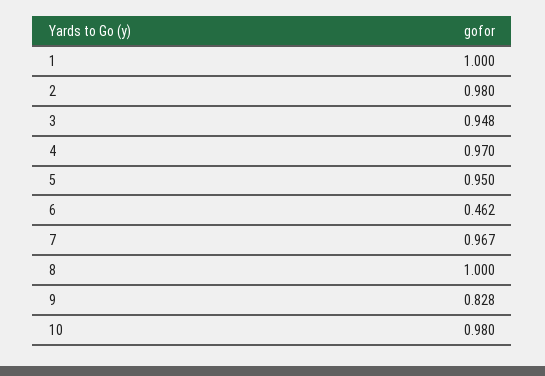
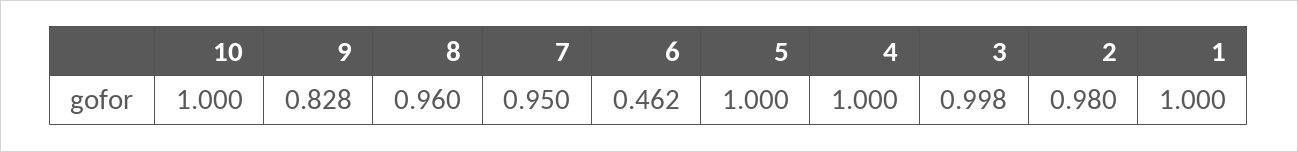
  {
    "1": 1,
    "2": 0.98,
-   "3": 0.948,
+   "3": 0.998,
-   "4": 0.97,
+   "4": 1,
-   "5": 0.95,
+   "5": 1,
    "6": 0.462,
-   "7": 0.967,
+   "7": 0.95,
-   "8": 1,
+   "8": 0.96,
    "9": 0.828,
-   "10": 0.98
+   "10": 1
  }

